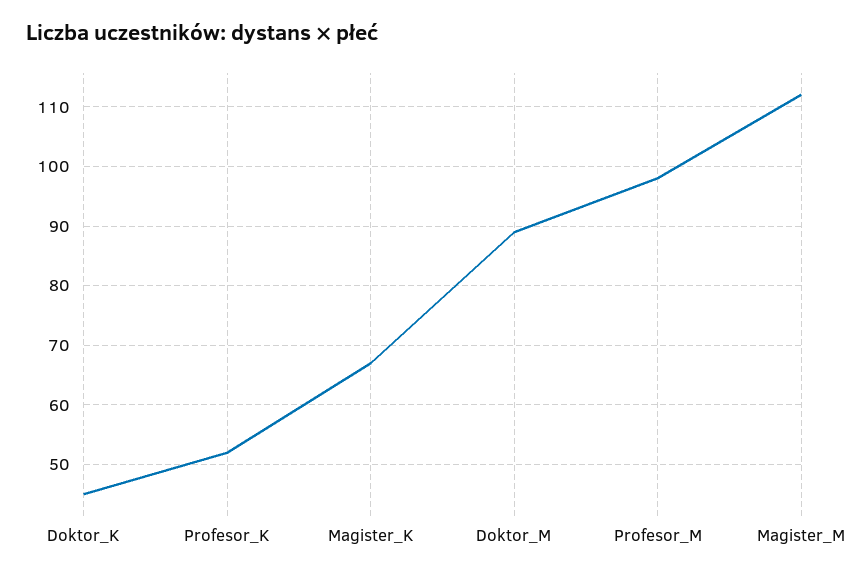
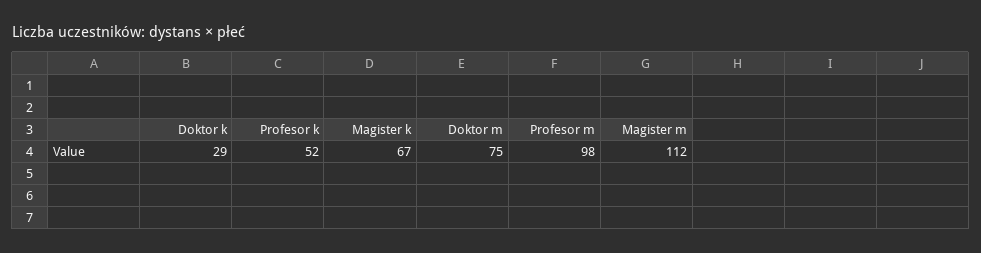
  {
-   "Doktor_K": 45,
+   "Doktor_K": 29,
    "Profesor_K": 52,
    "Magister_K": 67,
-   "Doktor_M": 90,
+   "Doktor_M": 75,
    "Profesor_M": 98,
    "Magister_M": 112
  }

